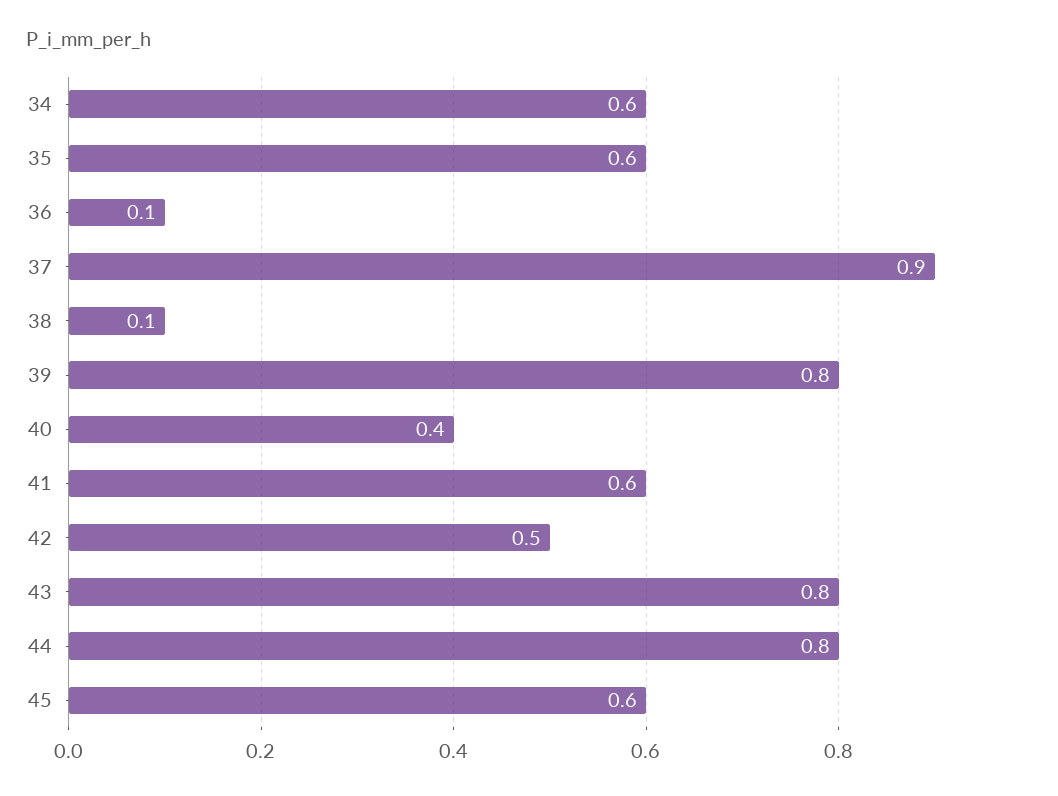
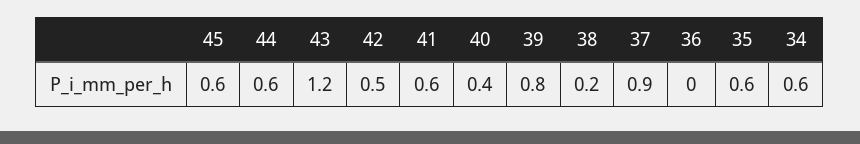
  {
    "34": 0.6,
    "35": 0.6,
-   "36": 0.1,
+   "36": 0,
    "37": 0.9,
-   "38": 0.1,
+   "38": 0.2,
    "39": 0.8,
    "40": 0.4,
    "41": 0.6,
    "42": 0.5,
-   "43": 0.8,
+   "43": 1.2,
-   "44": 0.8,
+   "44": 0.6,
    "45": 0.6
  }

